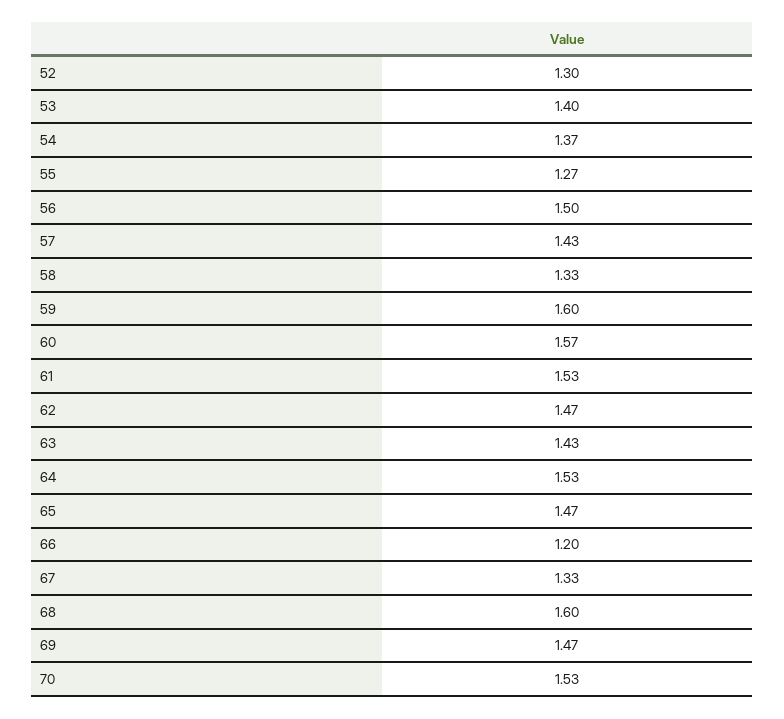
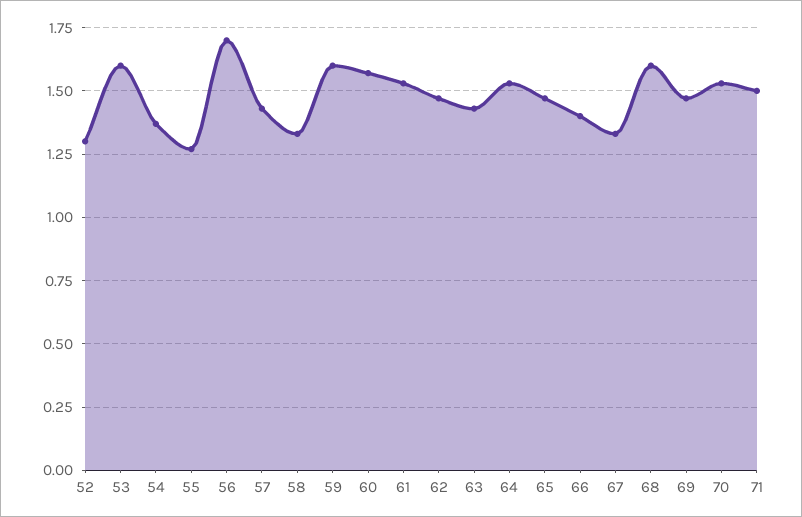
  {
    "52": 1.3,
-   "53": 1.4,
+   "53": 1.6,
    "54": 1.37,
    "55": 1.27,
-   "56": 1.5,
+   "56": 1.7,
    "57": 1.43,
    "58": 1.33,
    "59": 1.6,
    "60": 1.57,
    "61": 1.53,
    "62": 1.47,
    "63": 1.43,
    "64": 1.53,
    "65": 1.47,
-   "66": 1.2,
+   "66": 1.4,
    "67": 1.33,
    "68": 1.6,
    "69": 1.47,
-   "70": 1.53
+   "70": 1.53,
+   "71": 1.5
  }

